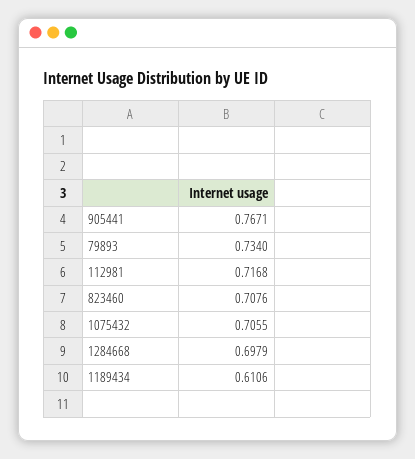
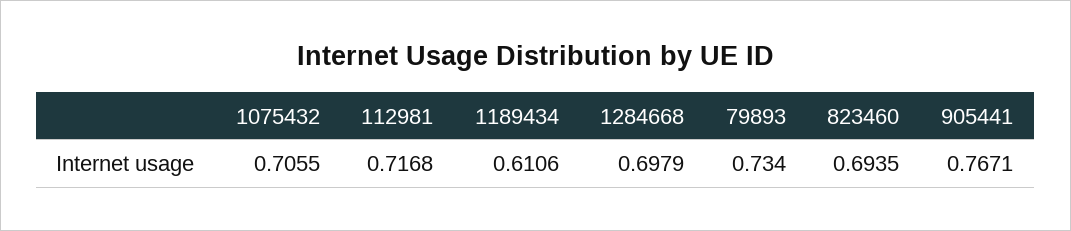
  {
    "905441": 0.7671,
    "79893": 0.734,
    "112981": 0.7168,
-   "823460": 0.7076,
+   "823460": 0.6935,
    "1075432": 0.7055,
    "1284668": 0.6979,
    "1189434": 0.6106
  }

